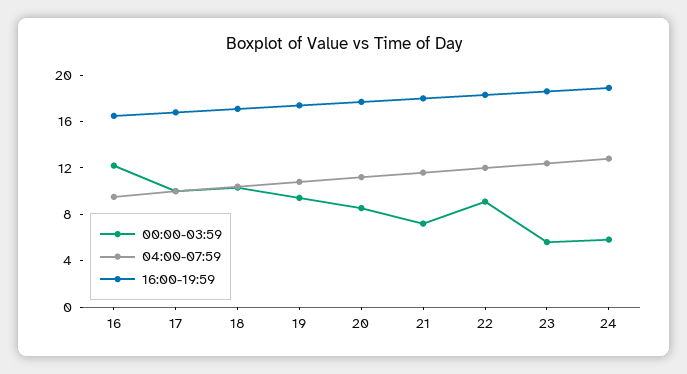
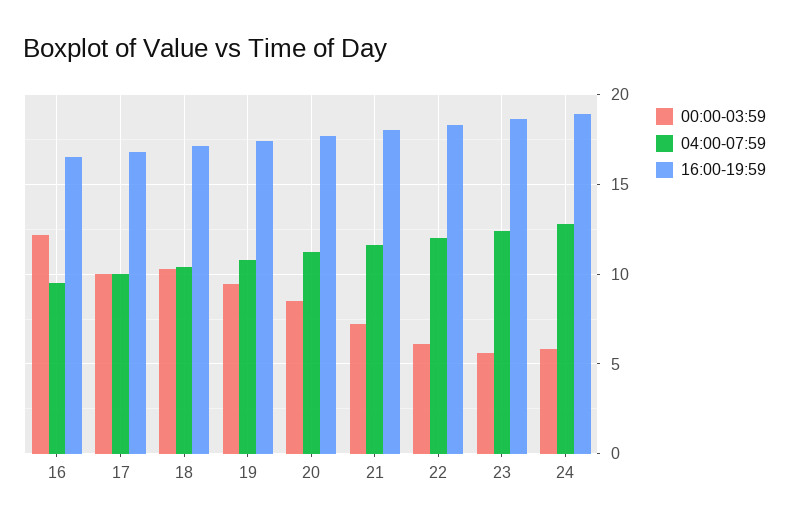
  {
    "00:00-03:59": {
      "16": 12,
      "17": 10,
      "18": 10.5,
      "19": 9.5,
      "20": 8.5,
      "21": 7,
-     "22": 9,
+     "22": 6,
      "23": 5.5,
      "24": 6
    },
    "04:00-07:59": {
      "16": 9.5,
      "17": 10,
      "18": 10.5,
      "19": 11,
      "20": 11,
      "21": 11.5,
      "22": 12,
      "23": 12.5,
      "24": 13
    },
    "16:00-19:59": {
      "16": 16.5,
      "17": 17,
      "18": 17,
      "19": 17.5,
      "20": 17.5,
      "21": 18,
      "22": 18.5,
      "23": 18.5,
      "24": 19
    }
  }

